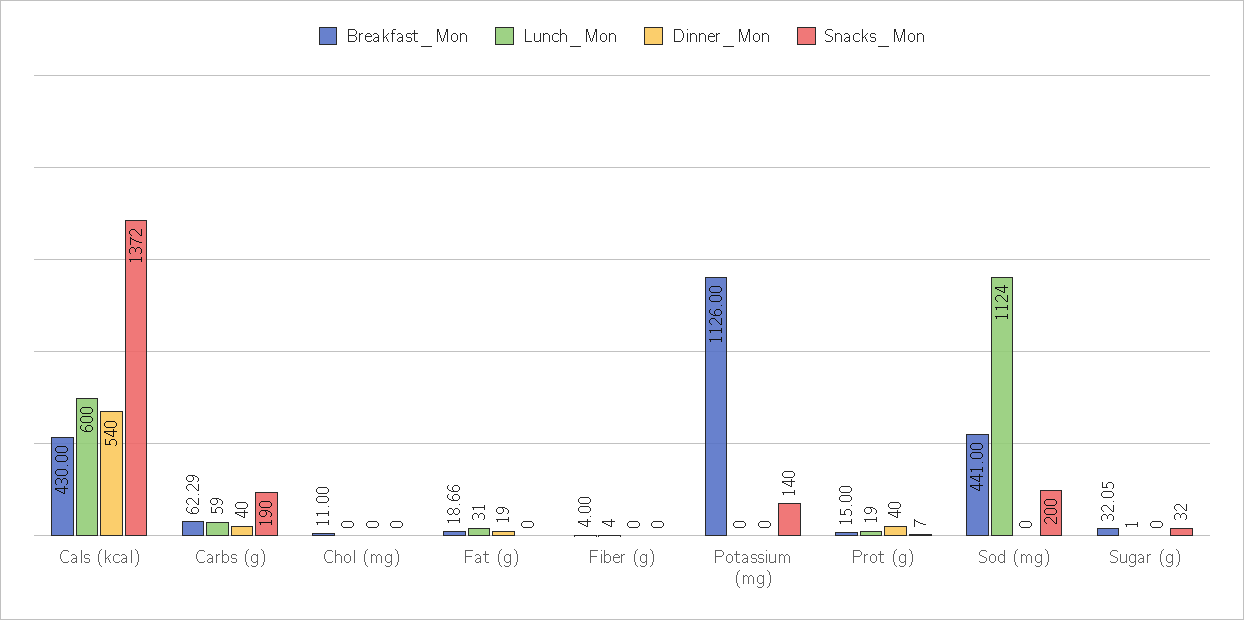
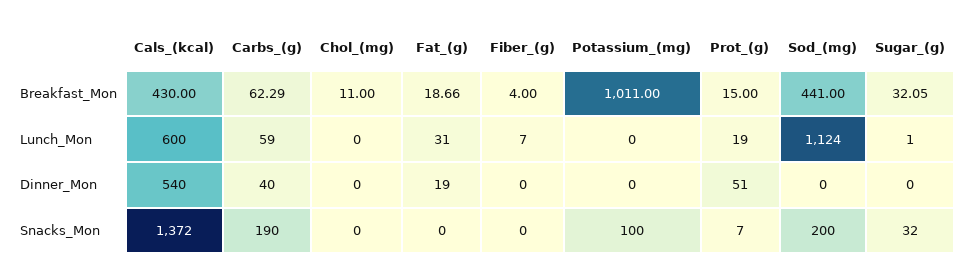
  {
    "Breakfast_Mon": {
      "Cals (kcal)": 430,
      "Carbs (g)": 62.29,
      "Chol (mg)": 11,
      "Fat (g)": 18.66,
      "Fiber (g)": 4,
-     "Potassium (mg)": 1126,
+     "Potassium (mg)": 1011,
      "Prot (g)": 15,
      "Sod (mg)": 441,
      "Sugar (g)": 32.05
    },
    "Lunch_Mon": {
      "Cals (kcal)": 600,
      "Carbs (g)": 59,
      "Chol (mg)": 0,
      "Fat (g)": 31,
-     "Fiber (g)": 4,
+     "Fiber (g)": 7,
      "Potassium (mg)": 0,
      "Prot (g)": 19,
      "Sod (mg)": 1124,
      "Sugar (g)": 1
    },
    "Dinner_Mon": {
      "Cals (kcal)": 540,
      "Carbs (g)": 40,
      "Chol (mg)": 0,
      "Fat (g)": 19,
      "Fiber (g)": 0,
      "Potassium (mg)": 0,
-     "Prot (g)": 40,
+     "Prot (g)": 51,
      "Sod (mg)": 0,
      "Sugar (g)": 0
    },
    "Snacks_Mon": {
      "Cals (kcal)": 1372,
      "Carbs (g)": 190,
      "Chol (mg)": 0,
      "Fat (g)": 0,
      "Fiber (g)": 0,
-     "Potassium (mg)": 140,
+     "Potassium (mg)": 100,
      "Prot (g)": 7,
      "Sod (mg)": 200,
      "Sugar (g)": 32
    }
  }

